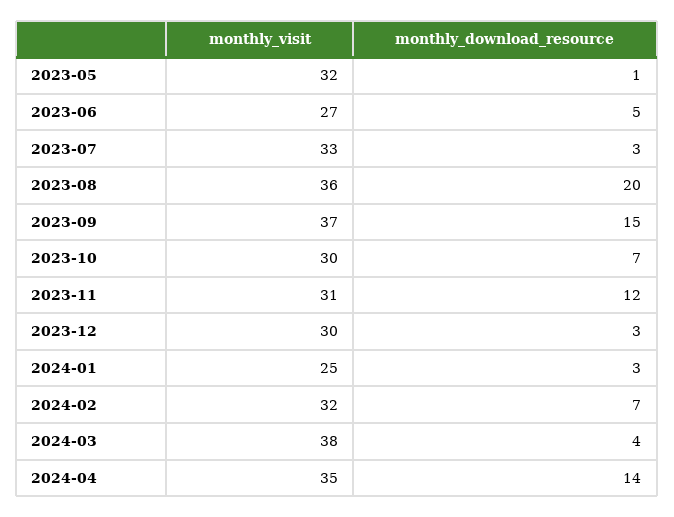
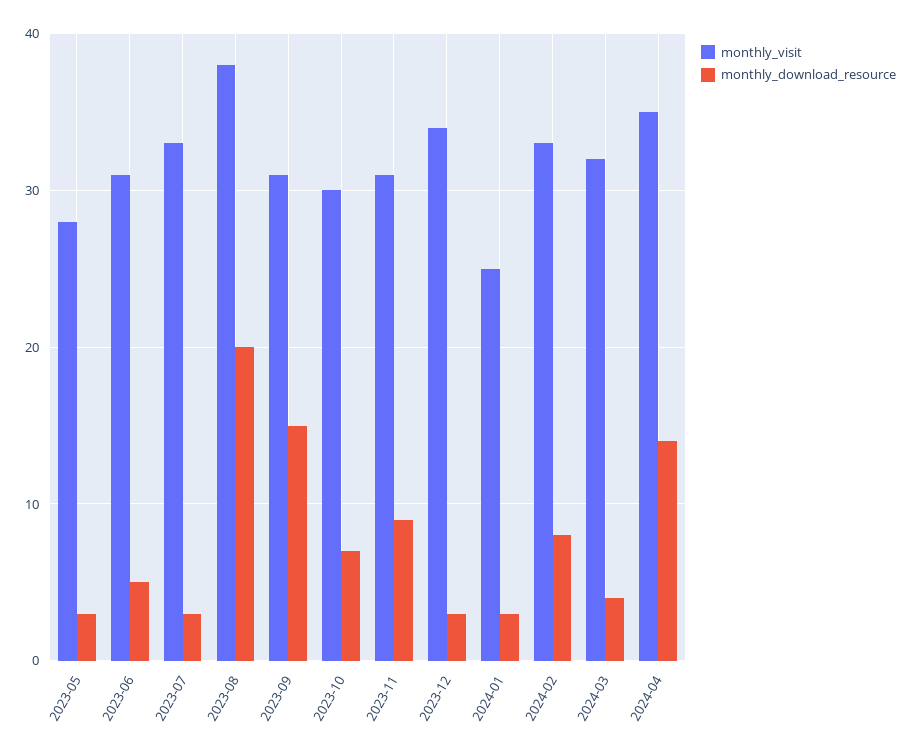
  {
    "monthly_visit": {
-     "2023-05": 32,
+     "2023-05": 28,
-     "2023-06": 27,
+     "2023-06": 31,
      "2023-07": 33,
-     "2023-08": 36,
+     "2023-08": 38,
-     "2023-09": 37,
+     "2023-09": 31,
      "2023-10": 30,
      "2023-11": 31,
-     "2023-12": 30,
+     "2023-12": 34,
      "2024-01": 25,
-     "2024-02": 32,
+     "2024-02": 33,
-     "2024-03": 38,
+     "2024-03": 32,
      "2024-04": 35
    },
    "monthly_download_resource": {
-     "2023-05": 1,
+     "2023-05": 3,
      "2023-06": 5,
      "2023-07": 3,
      "2023-08": 20,
      "2023-09": 15,
      "2023-10": 7,
-     "2023-11": 12,
+     "2023-11": 9,
      "2023-12": 3,
      "2024-01": 3,
-     "2024-02": 7,
+     "2024-02": 8,
      "2024-03": 4,
      "2024-04": 14
    }
  }

